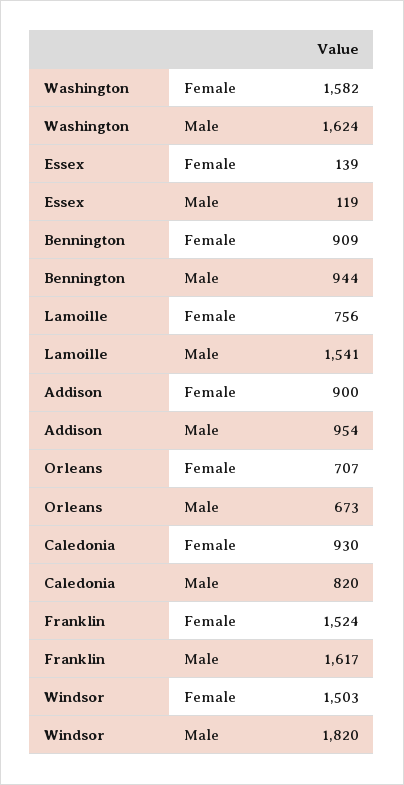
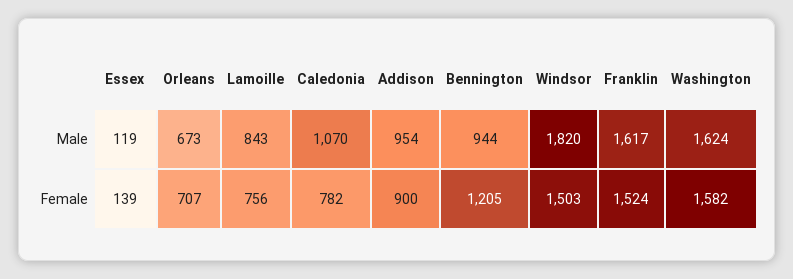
  {
    "Washington": {
      "Female": 1582,
      "Male": 1624
    },
    "Essex": {
      "Female": 139,
      "Male": 119
    },
    "Bennington": {
-     "Female": 909,
+     "Female": 1205,
      "Male": 944
    },
    "Lamoille": {
      "Female": 756,
-     "Male": 1541
+     "Male": 843
    },
    "Addison": {
      "Female": 900,
      "Male": 954
    },
    "Orleans": {
      "Female": 707,
      "Male": 673
    },
    "Caledonia": {
-     "Female": 930,
+     "Female": 782,
-     "Male": 820
+     "Male": 1070
    },
    "Franklin": {
      "Female": 1524,
      "Male": 1617
    },
    "Windsor": {
      "Female": 1503,
      "Male": 1820
    }
  }

